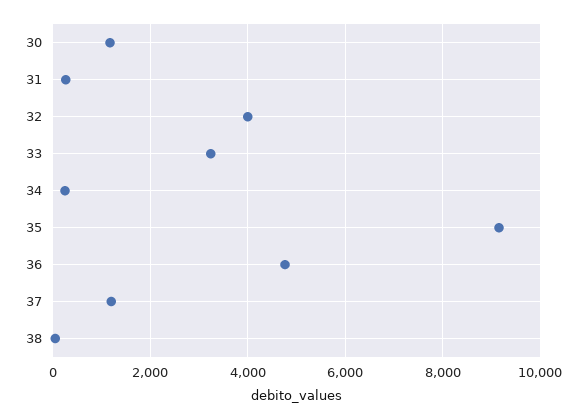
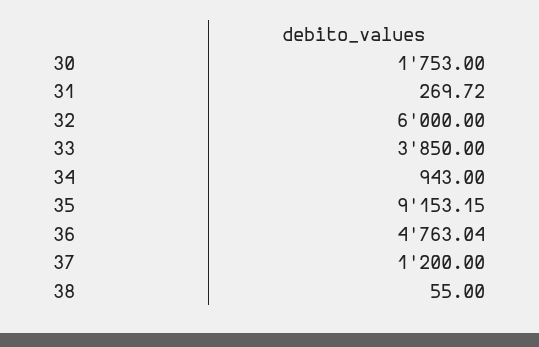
  {
-   "30": 1200,
+   "30": 1753,
    "31": 269.72,
-   "32": 4000,
+   "32": 6000,
-   "33": 3200,
+   "33": 3850,
-   "34": 200,
+   "34": 943,
    "35": 9153.15,
    "36": 4763.04,
    "37": 1200,
    "38": 55
  }

